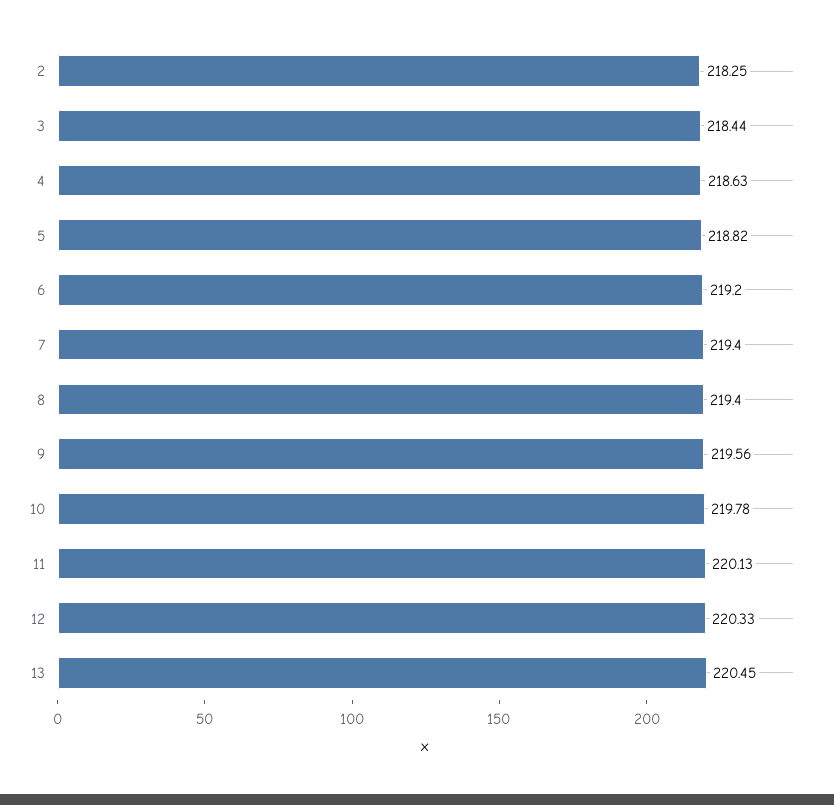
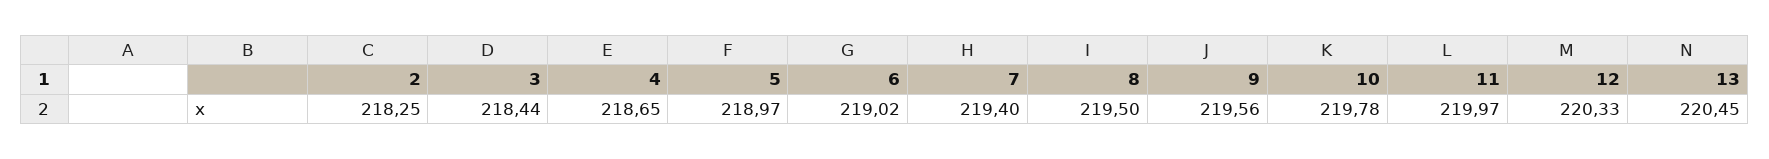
  {
    "2": 218.25,
    "3": 218.44,
-   "4": 218.63,
+   "4": 218.65,
-   "5": 218.82,
+   "5": 218.97,
-   "6": 219.2,
+   "6": 219.02,
    "7": 219.4,
-   "8": 219.4,
+   "8": 219.5,
    "9": 219.56,
    "10": 219.78,
-   "11": 220.13,
+   "11": 219.97,
    "12": 220.33,
    "13": 220.45
  }

